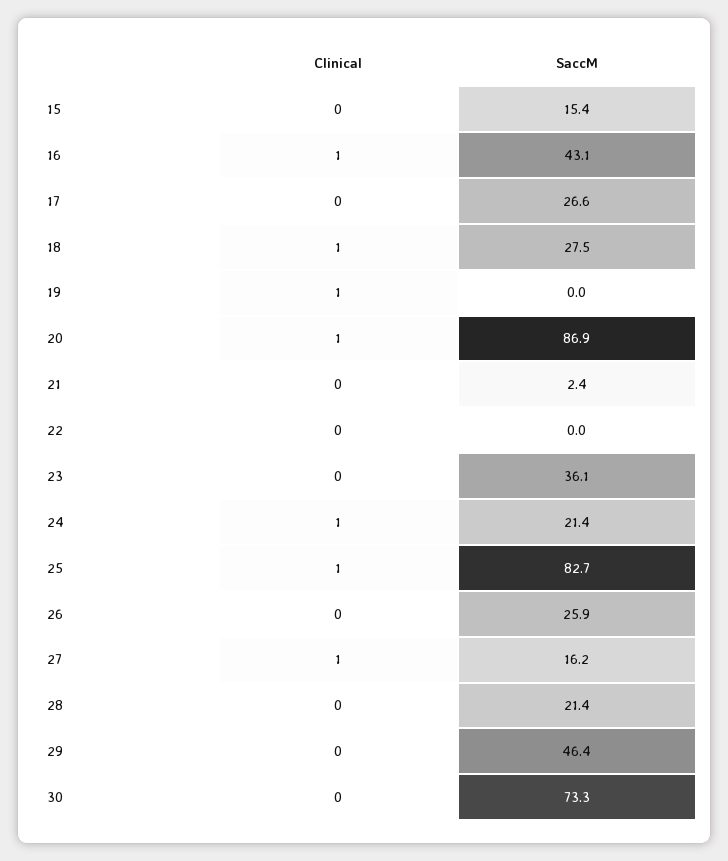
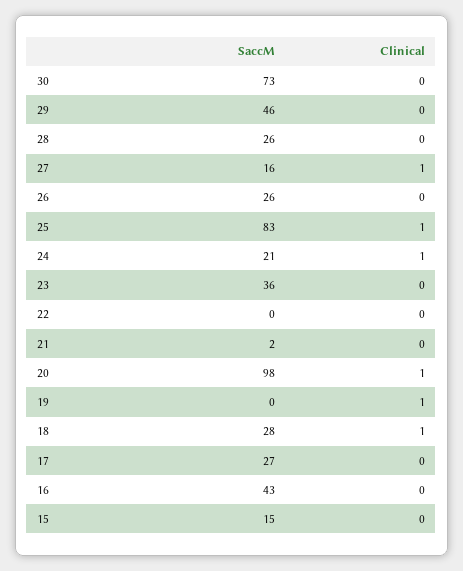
  {
    "Clinical": {
      "15": 0,
-     "16": 1,
+     "16": 0,
      "17": 0,
      "18": 1,
      "19": 1,
      "20": 1,
      "21": 0,
      "22": 0,
      "23": 0,
      "24": 1,
      "25": 1,
      "26": 0,
      "27": 1,
      "28": 0,
      "29": 0,
      "30": 0
    },
    "SaccM": {
      "15": 15.4,
      "16": 43.1,
      "17": 26.6,
      "18": 27.5,
      "19": 0,
-     "20": 86.9,
+     "20": 98,
      "21": 2.4,
      "22": 0,
      "23": 36.1,
      "24": 21.4,
      "25": 82.7,
      "26": 25.9,
      "27": 16.2,
-     "28": 21.4,
+     "28": 26,
      "29": 46.4,
      "30": 73.3
    }
  }

